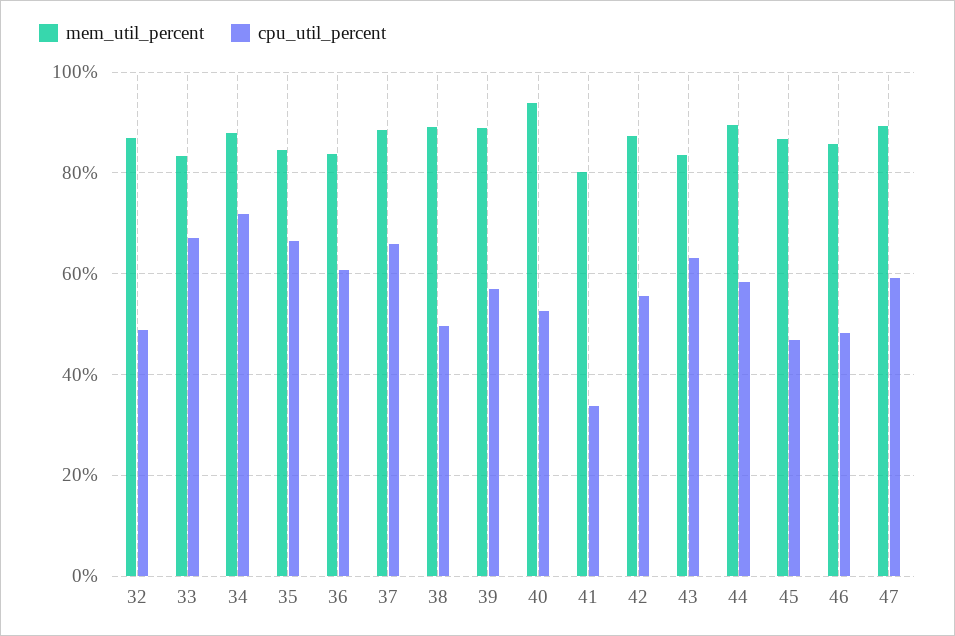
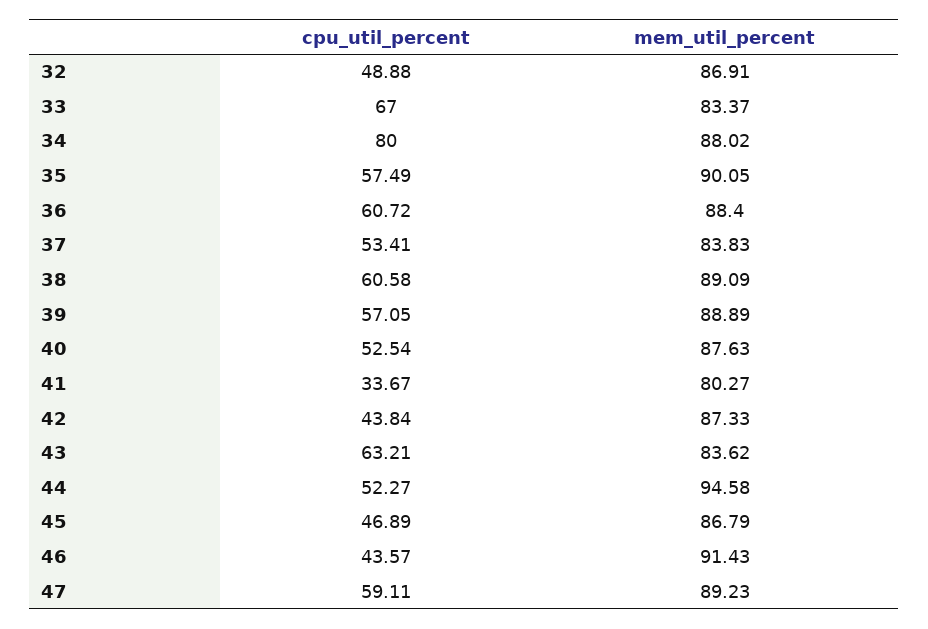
  {
    "mem_util_percent": {
      "32": 86.91,
      "33": 83.37,
      "34": 88.02,
-     "35": 84,
+     "35": 90.05,
-     "36": 84,
+     "36": 88.4,
-     "37": 88,
+     "37": 83.83,
      "38": 89.09,
      "39": 88.89,
-     "40": 94,
+     "40": 87.63,
      "41": 80.27,
      "42": 87.33,
      "43": 83.62,
-     "44": 90,
+     "44": 94.58,
      "45": 86.79,
-     "46": 86,
+     "46": 91.43,
      "47": 89.23
    },
    "cpu_util_percent": {
      "32": 48.88,
      "33": 67,
-     "34": 72,
+     "34": 80,
-     "35": 66,
+     "35": 57.49,
      "36": 60.72,
-     "37": 66,
+     "37": 53.41,
-     "38": 50,
+     "38": 60.58,
      "39": 57.05,
      "40": 52.54,
      "41": 33.67,
-     "42": 56,
+     "42": 43.84,
      "43": 63.21,
-     "44": 58,
+     "44": 52.27,
      "45": 46.89,
-     "46": 48,
+     "46": 43.57,
      "47": 59.11
    }
  }

